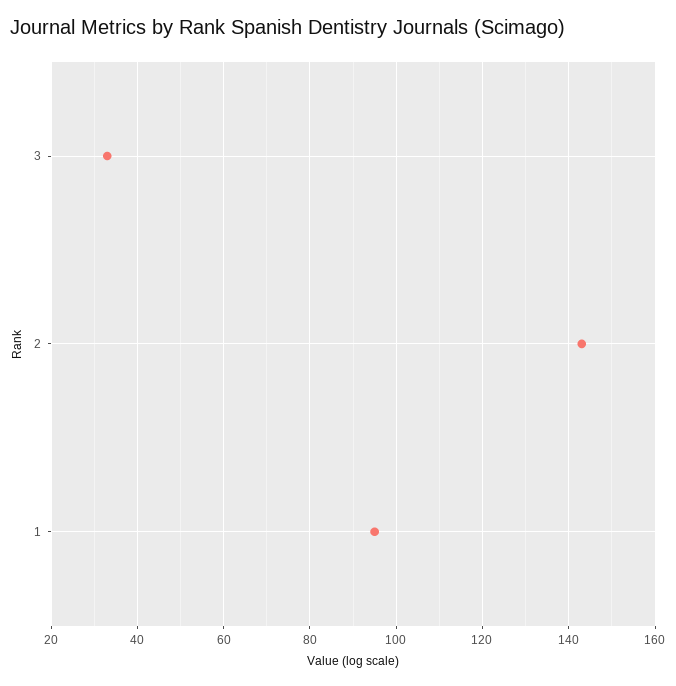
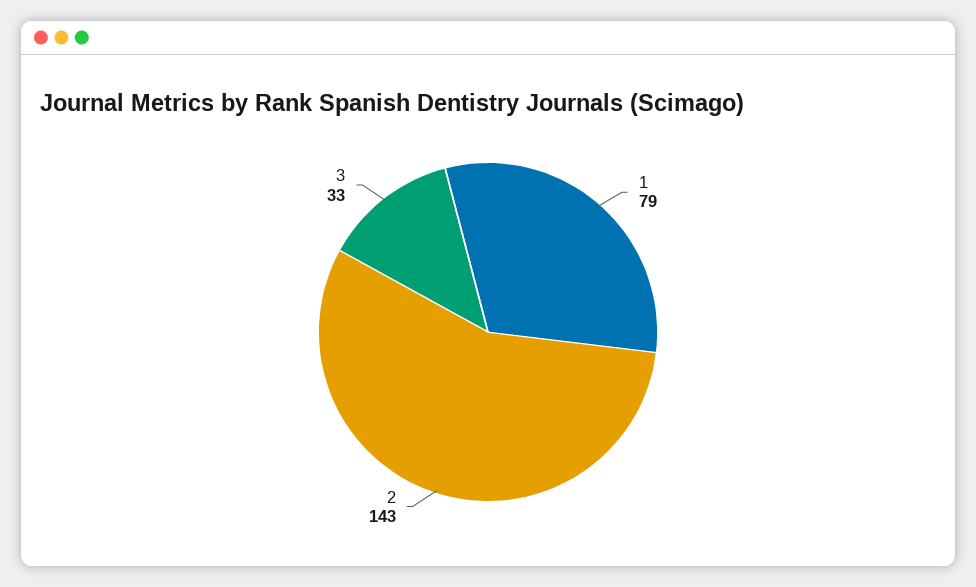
  {
    "3": 33,
    "2": 143,
-   "1": 95
+   "1": 79
  }

